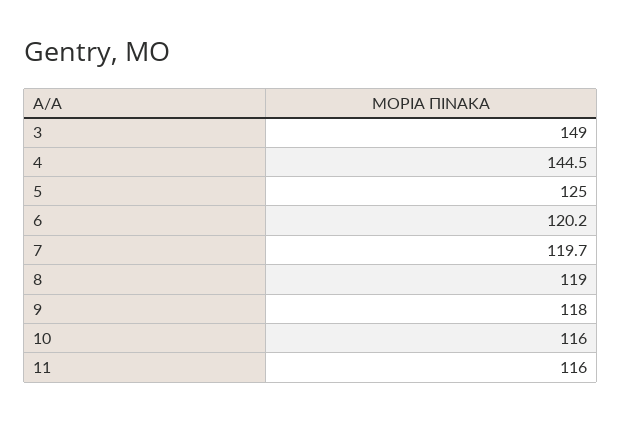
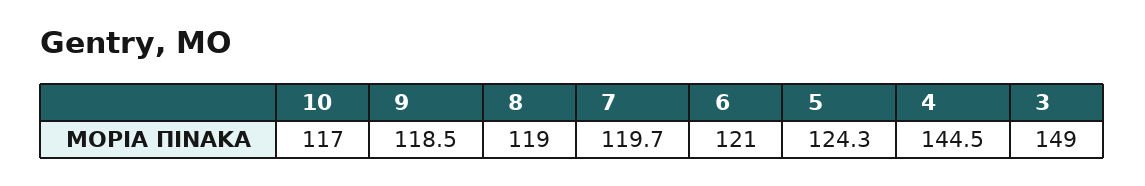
  {
    "3": 149,
    "4": 144.5,
-   "5": 125,
+   "5": 124.3,
-   "6": 120.2,
+   "6": 121,
    "7": 119.7,
    "8": 119,
-   "9": 118,
+   "9": 118.5,
-   "10": 116,
+   "10": 117
-   "11": 116
  }

